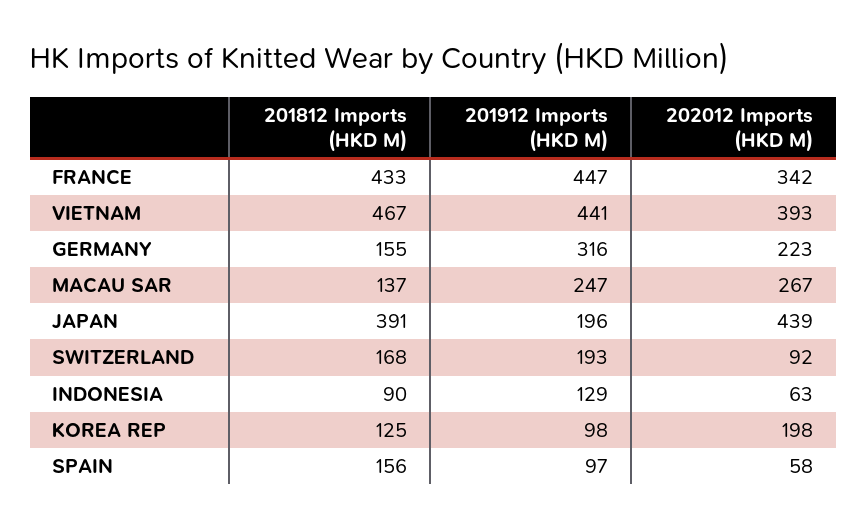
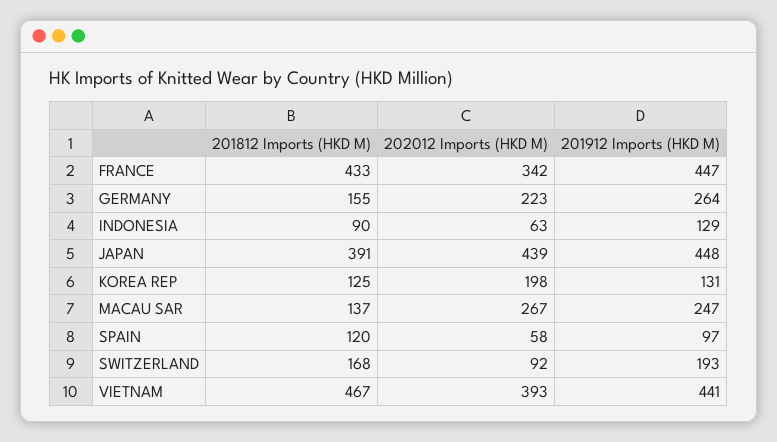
  {
    "201812 Imports (HKD M)": {
      "FRANCE": 433,
      "VIETNAM": 467,
      "GERMANY": 155,
      "MACAU SAR": 137,
      "JAPAN": 391,
      "SWITZERLAND": 168,
      "INDONESIA": 90,
      "KOREA REP": 125,
-     "SPAIN": 156
+     "SPAIN": 120
    },
    "201912 Imports (HKD M)": {
      "FRANCE": 447,
      "VIETNAM": 441,
-     "GERMANY": 316,
+     "GERMANY": 264,
      "MACAU SAR": 247,
-     "JAPAN": 196,
+     "JAPAN": 448,
      "SWITZERLAND": 193,
      "INDONESIA": 129,
-     "KOREA REP": 98,
+     "KOREA REP": 131,
      "SPAIN": 97
    },
    "202012 Imports (HKD M)": {
      "FRANCE": 342,
      "VIETNAM": 393,
      "GERMANY": 223,
      "MACAU SAR": 267,
      "JAPAN": 439,
      "SWITZERLAND": 92,
      "INDONESIA": 63,
      "KOREA REP": 198,
      "SPAIN": 58
    }
  }

